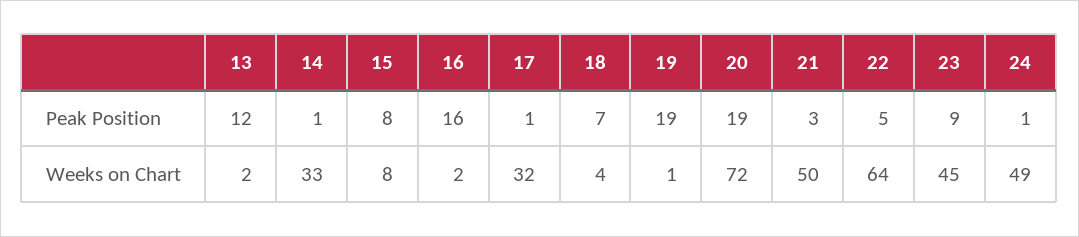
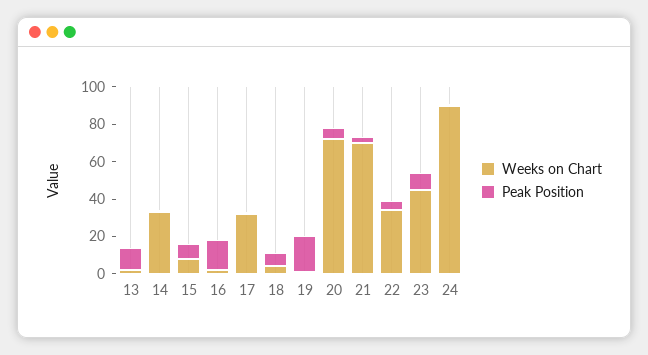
  {
    "Peak Position": {
      "13": 12,
      "14": 1,
      "15": 8,
      "16": 16,
      "17": 1,
      "18": 7,
      "19": 19,
-     "20": 19,
+     "20": 5,
      "21": 3,
      "22": 5,
      "23": 9,
      "24": 1
    },
    "Weeks on Chart": {
      "13": 2,
      "14": 33,
      "15": 8,
      "16": 2,
      "17": 32,
      "18": 4,
      "19": 1,
      "20": 72,
-     "21": 50,
+     "21": 70,
-     "22": 64,
+     "22": 35,
      "23": 45,
-     "24": 49
+     "24": 90
    }
  }

